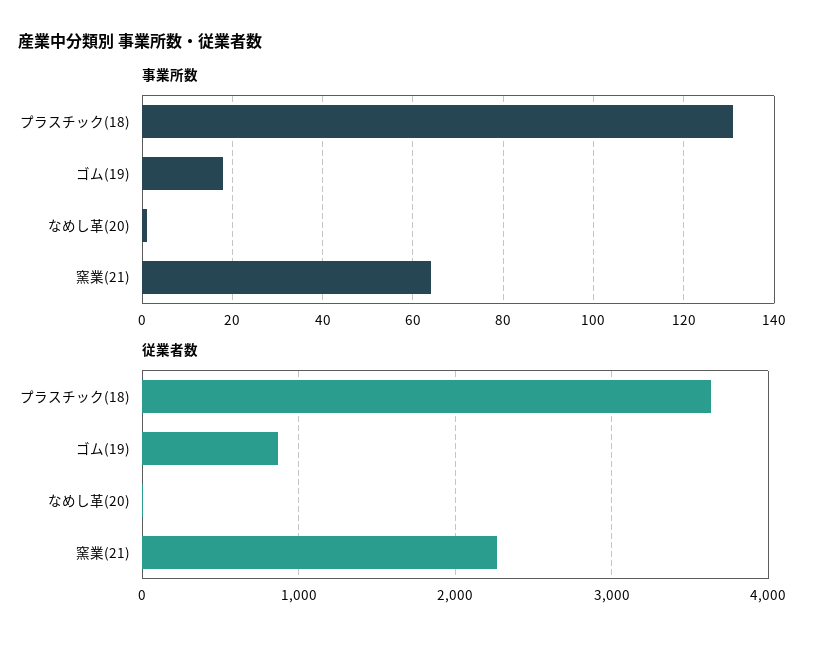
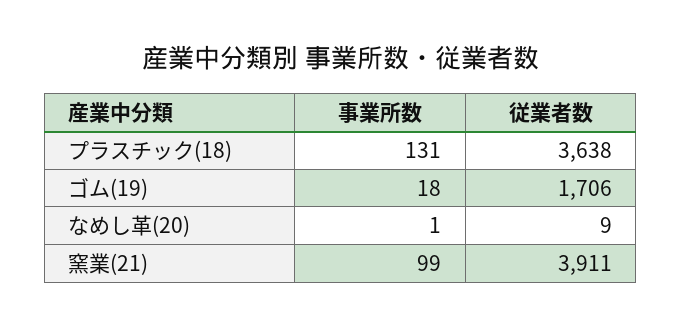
  {
    "事業所数": {
      "プラスチック(18)": 131,
      "ゴム(19)": 18,
      "なめし革(20)": 1,
-     "窯業(21)": 65
+     "窯業(21)": 99
    },
    "従業者数": {
      "プラスチック(18)": 3638,
-     "ゴム(19)": 900,
+     "ゴム(19)": 1706,
      "なめし革(20)": 9,
-     "窯業(21)": 2300
+     "窯業(21)": 3911
    }
  }

